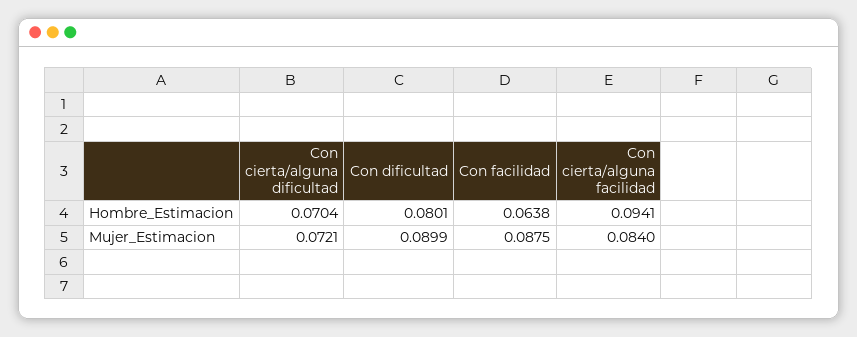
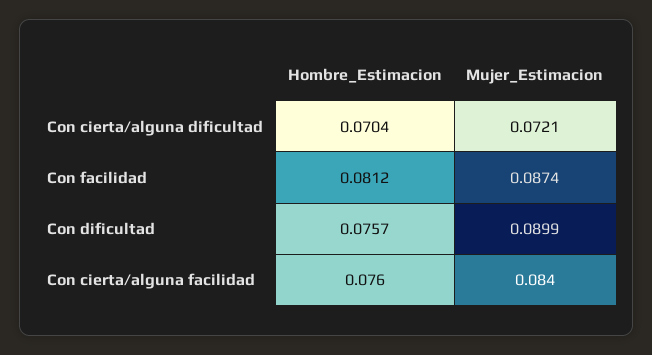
  {
    "Con cierta/alguna dificultad": {
      "Hombre_Estimacion": 0.0704,
      "Mujer_Estimacion": 0.0721
    },
    "Con dificultad": {
-     "Hombre_Estimacion": 0.0801,
+     "Hombre_Estimacion": 0.0757,
      "Mujer_Estimacion": 0.0899
    },
    "Con facilidad": {
-     "Hombre_Estimacion": 0.0638,
+     "Hombre_Estimacion": 0.0812,
-     "Mujer_Estimacion": 0.0875
+     "Mujer_Estimacion": 0.0874
    },
    "Con cierta/alguna facilidad": {
-     "Hombre_Estimacion": 0.0941,
+     "Hombre_Estimacion": 0.076,
      "Mujer_Estimacion": 0.084
    }
  }

